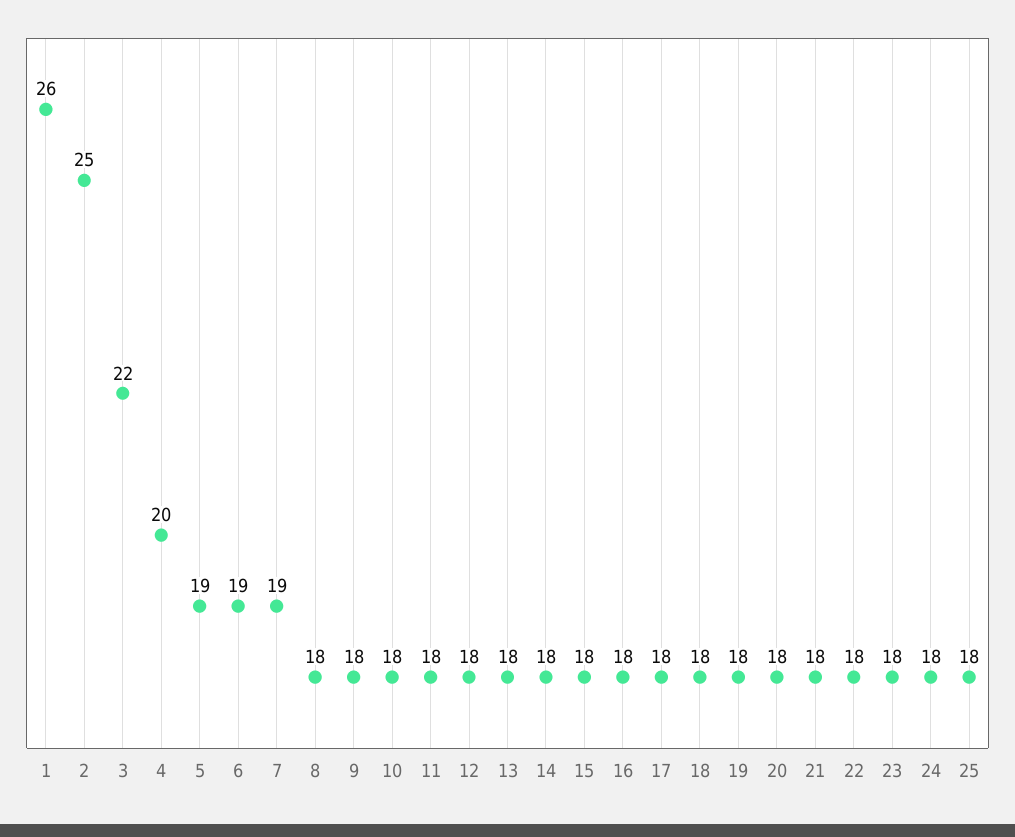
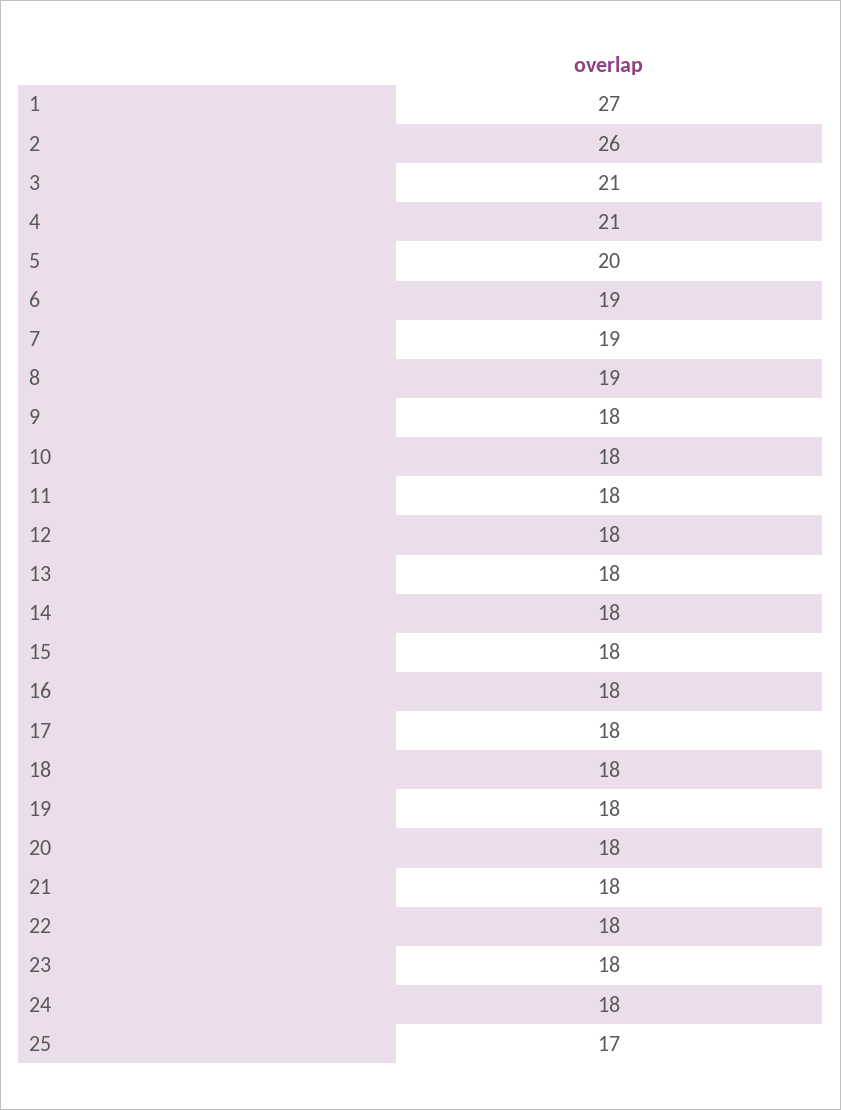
  {
-   "1": 26,
+   "1": 27,
-   "2": 25,
+   "2": 26,
-   "3": 22,
+   "3": 21,
-   "4": 20,
+   "4": 21,
-   "5": 19,
+   "5": 20,
    "6": 19,
    "7": 19,
-   "8": 18,
+   "8": 19,
    "9": 18,
    "10": 18,
    "11": 18,
    "12": 18,
    "13": 18,
    "14": 18,
    "15": 18,
    "16": 18,
    "17": 18,
    "18": 18,
    "19": 18,
    "20": 18,
    "21": 18,
    "22": 18,
    "23": 18,
    "24": 18,
-   "25": 18
+   "25": 17
  }

